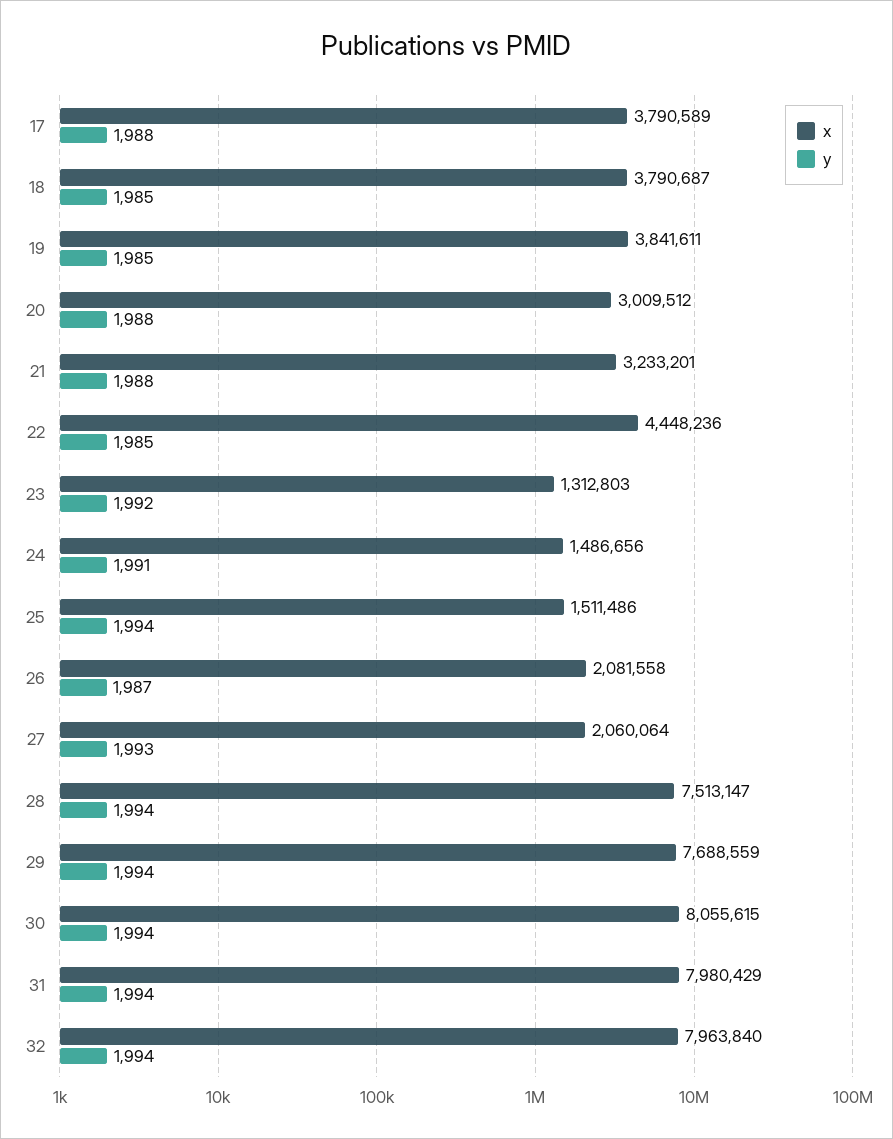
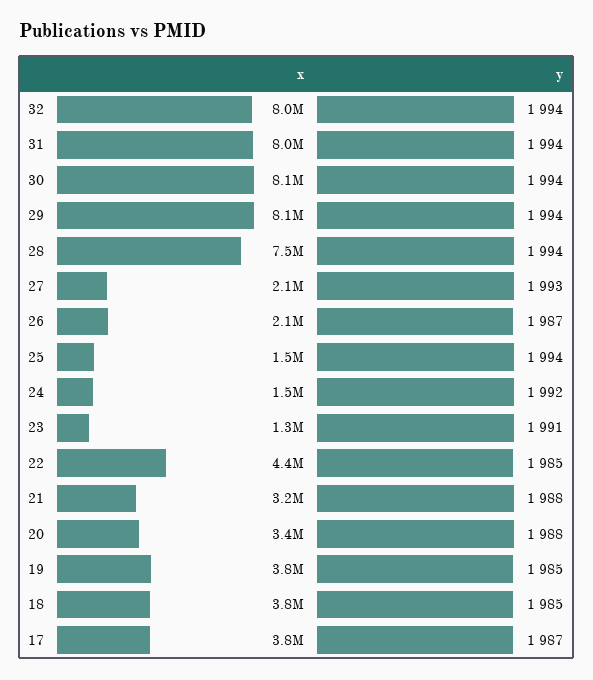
  {
    "x": {
      "17": 3790589,
      "18": 3790687,
      "19": 3841611,
-     "20": 3009512,
+     "20": 3400000,
      "21": 3233201,
      "22": 4448236,
      "23": 1312803,
      "24": 1486656,
      "25": 1511486,
      "26": 2081558,
      "27": 2060064,
      "28": 7513147,
-     "29": 7688559,
+     "29": 8100000,
      "30": 8055615,
      "31": 7980429,
      "32": 7963840
    },
    "y": {
-     "17": 1988,
+     "17": 1987,
      "18": 1985,
      "19": 1985,
      "20": 1988,
      "21": 1988,
      "22": 1985,
-     "23": 1992,
+     "23": 1991,
-     "24": 1991,
+     "24": 1992,
      "25": 1994,
      "26": 1987,
      "27": 1993,
      "28": 1994,
      "29": 1994,
      "30": 1994,
      "31": 1994,
      "32": 1994
    }
  }

